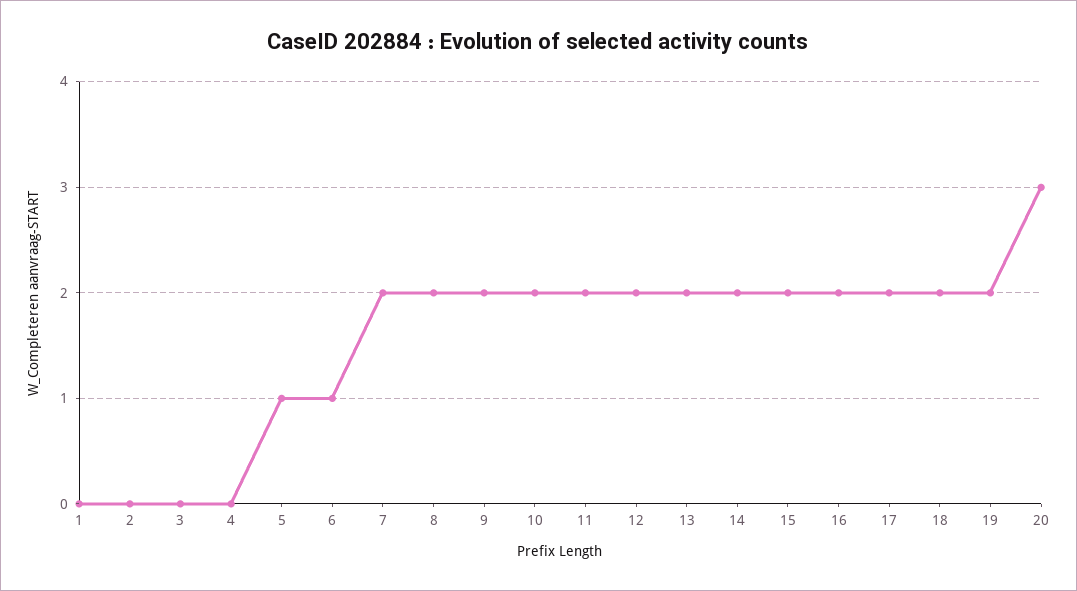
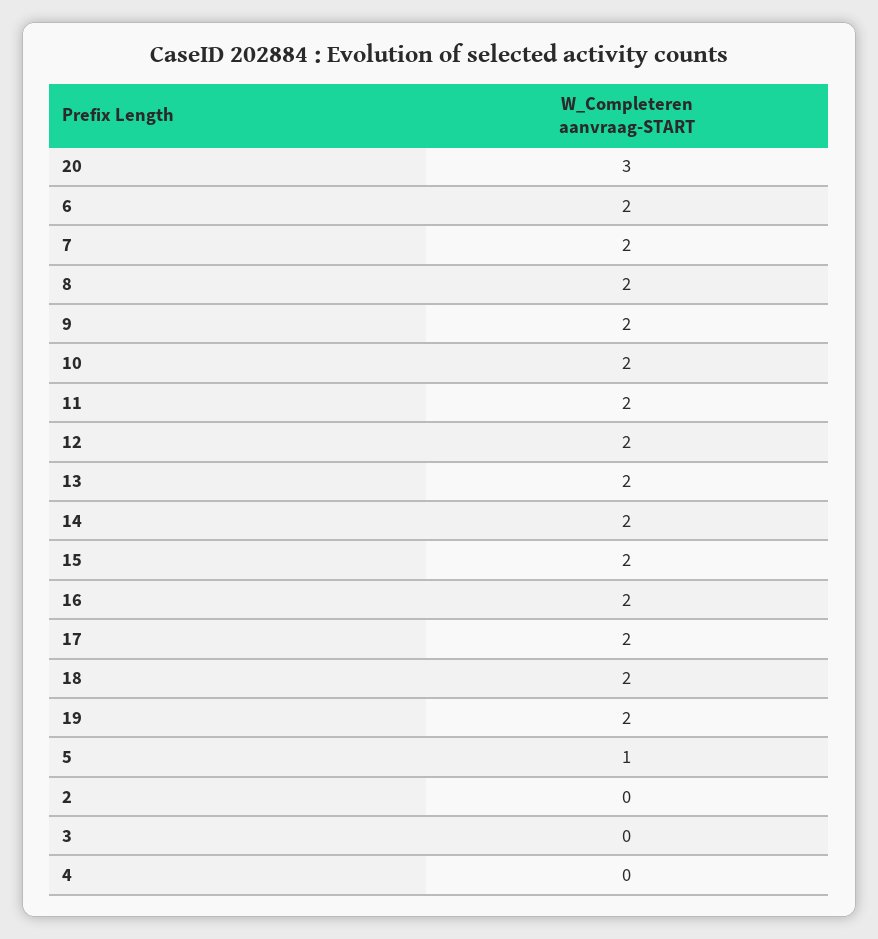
  {
-   "1": 0,
    "2": 0,
    "3": 0,
    "4": 0,
    "5": 1,
-   "6": 1,
+   "6": 2,
    "7": 2,
    "8": 2,
    "9": 2,
    "10": 2,
    "11": 2,
    "12": 2,
    "13": 2,
    "14": 2,
    "15": 2,
    "16": 2,
    "17": 2,
    "18": 2,
    "19": 2,
    "20": 3
  }

